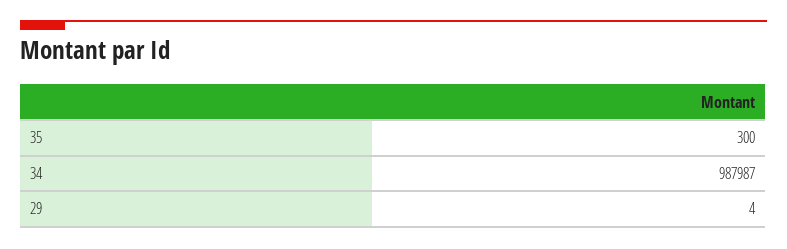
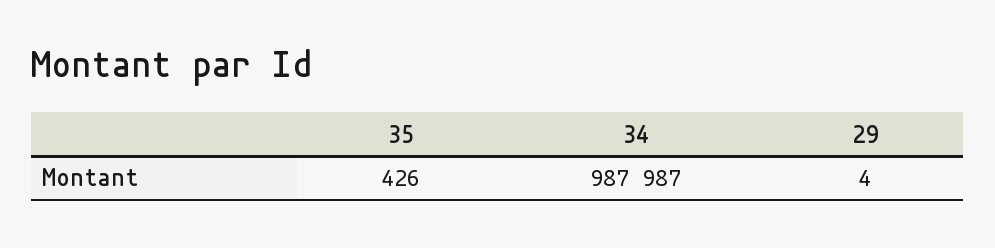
  {
-   "35": 300,
+   "35": 426,
    "34": 987987,
    "29": 4
  }

